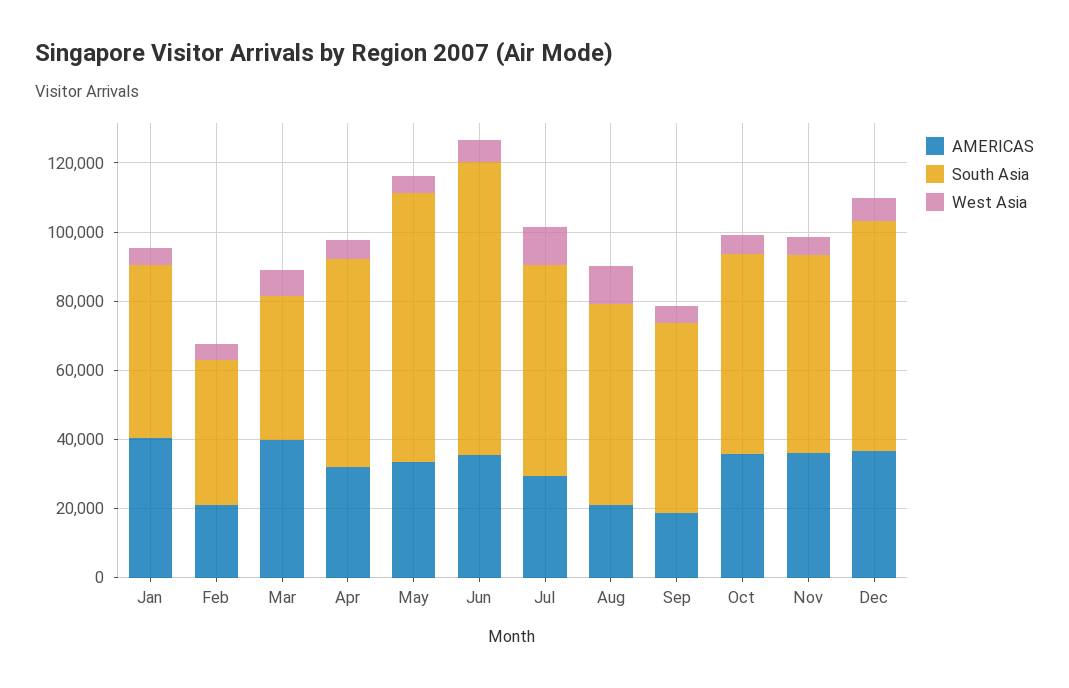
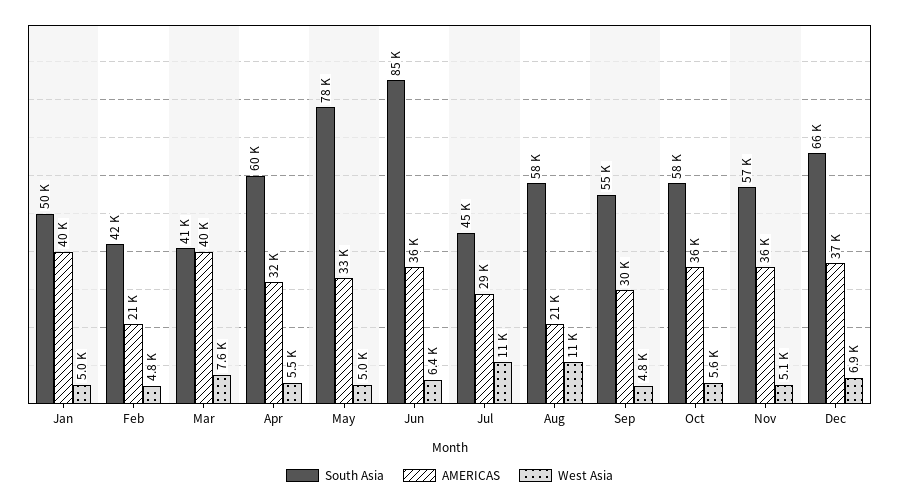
  {
    "AMERICAS": {
      "Jan": 40000,
      "Feb": 21000,
      "Mar": 40000,
      "Apr": 32000,
      "May": 33000,
      "Jun": 36000,
      "Jul": 29000,
      "Aug": 21000,
-     "Sep": 20000,
+     "Sep": 30000,
      "Oct": 36000,
      "Nov": 36000,
      "Dec": 37000
    },
    "South Asia": {
      "Jan": 50000,
      "Feb": 42000,
      "Mar": 41000,
      "Apr": 60000,
      "May": 78000,
      "Jun": 85000,
-     "Jul": 60000,
+     "Jul": 45000,
      "Aug": 58000,
      "Sep": 55000,
      "Oct": 58000,
      "Nov": 57000,
      "Dec": 66000
    },
    "West Asia": {
      "Jan": 5000,
      "Feb": 4800,
      "Mar": 7600,
      "Apr": 5500,
      "May": 5000,
      "Jun": 6400,
      "Jul": 11000,
      "Aug": 11000,
      "Sep": 4800,
      "Oct": 5600,
      "Nov": 5100,
      "Dec": 6900
    }
  }

